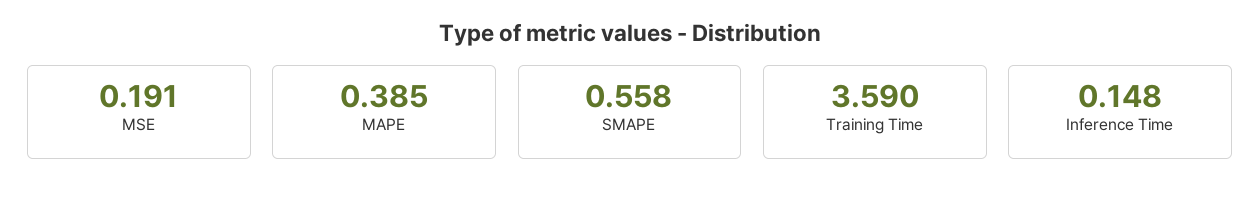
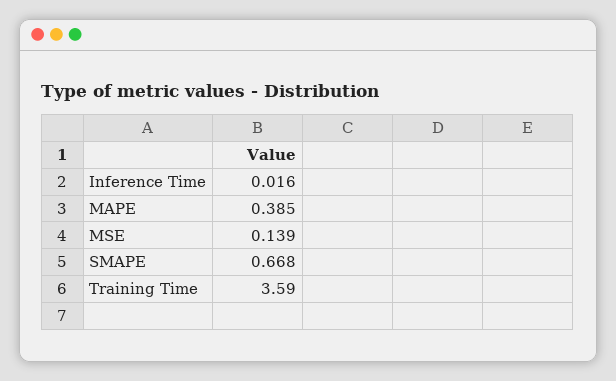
  {
-   "MSE": 0.191,
+   "MSE": 0.139,
    "MAPE": 0.385,
-   "SMAPE": 0.558,
+   "SMAPE": 0.668,
    "Training Time": 3.59,
-   "Inference Time": 0.148
+   "Inference Time": 0.016
  }

